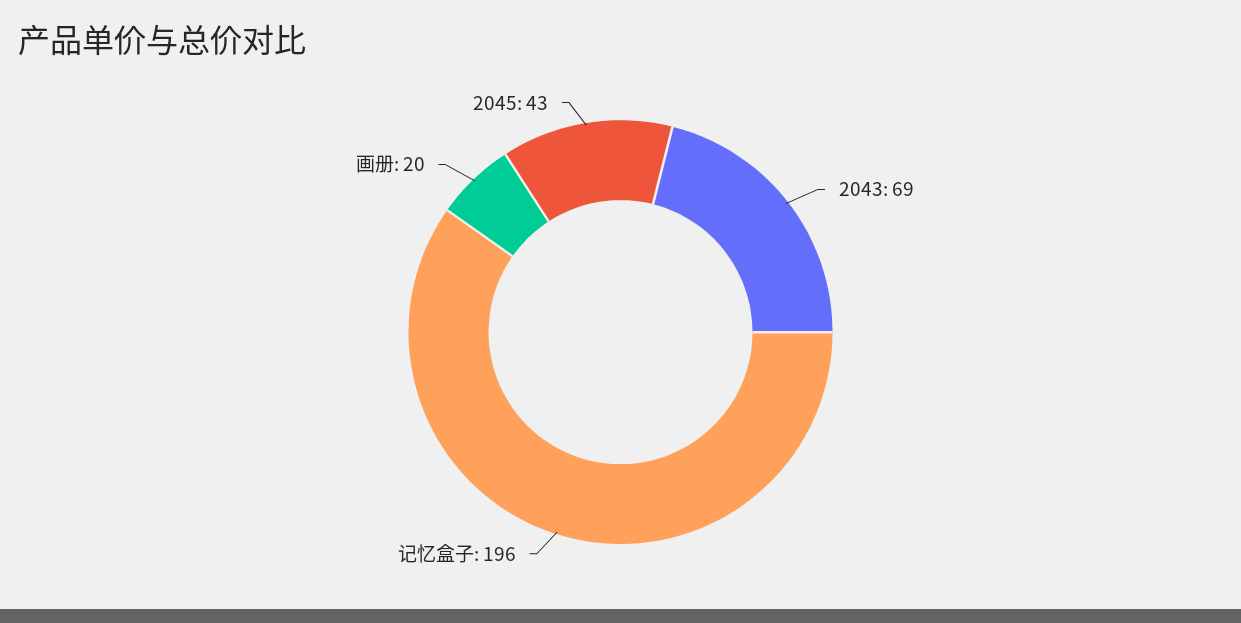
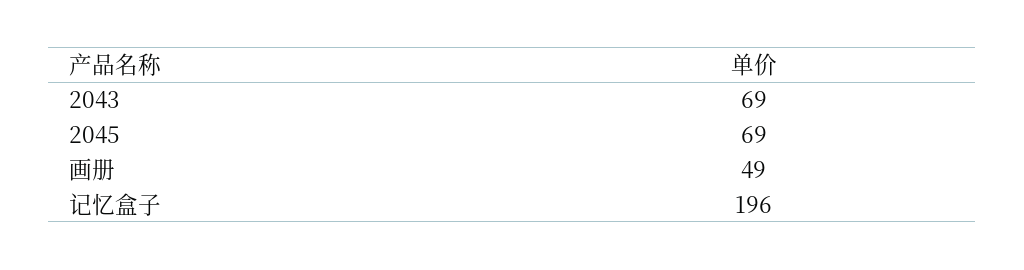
  {
    "2043": 69,
    "记忆盒子": 196,
-   "画册": 20,
+   "画册": 49,
-   "2045": 43
+   "2045": 69
  }

